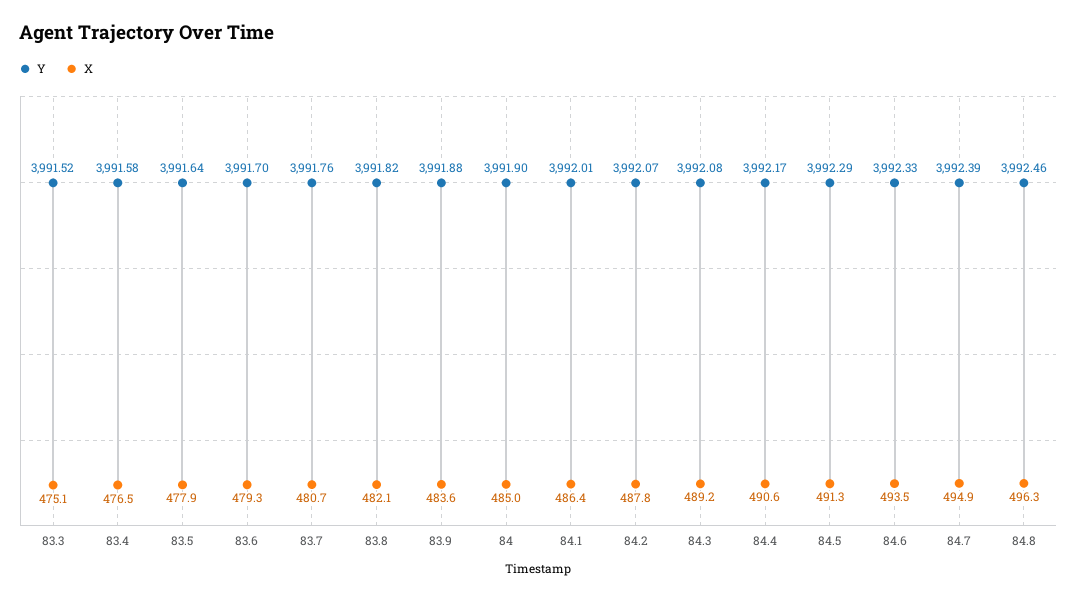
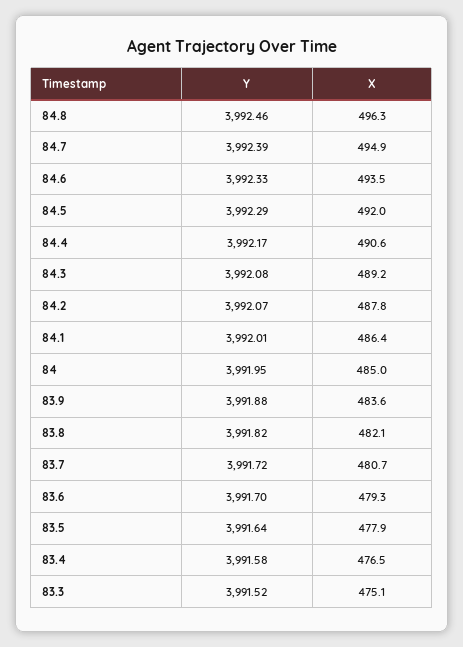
  {
    "Y": {
      "83.3": 3991.52,
      "83.4": 3991.58,
      "83.5": 3991.64,
      "83.6": 3991.7,
-     "83.7": 3991.76,
+     "83.7": 3991.72,
      "83.8": 3991.82,
      "83.9": 3991.88,
-     "84": 3991.9,
+     "84": 3991.95,
      "84.1": 3992.01,
      "84.2": 3992.07,
      "84.3": 3992.08,
      "84.4": 3992.17,
      "84.5": 3992.29,
      "84.6": 3992.33,
      "84.7": 3992.39,
      "84.8": 3992.46
    },
    "X": {
      "83.3": 475.1,
      "83.4": 476.5,
      "83.5": 477.9,
      "83.6": 479.3,
      "83.7": 480.7,
      "83.8": 482.1,
      "83.9": 483.6,
      "84": 485,
      "84.1": 486.4,
      "84.2": 487.8,
      "84.3": 489.2,
      "84.4": 490.6,
-     "84.5": 491.3,
+     "84.5": 492,
      "84.6": 493.5,
      "84.7": 494.9,
      "84.8": 496.3
    }
  }

